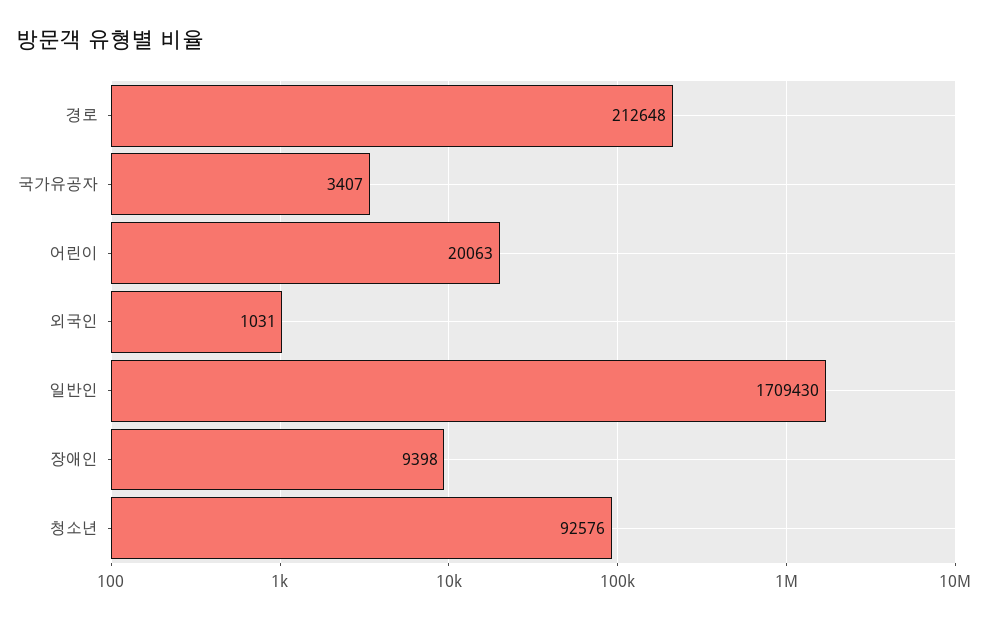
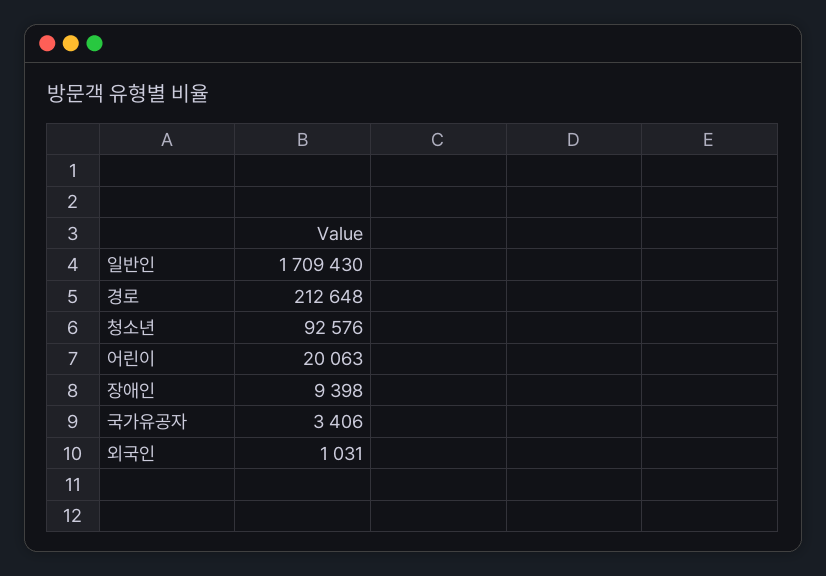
  {
    "경로": 212648,
-   "국가유공자": 3407,
+   "국가유공자": 3406,
    "어린이": 20063,
    "외국인": 1031,
    "일반인": 1709430,
    "장애인": 9398,
    "청소년": 92576
  }

